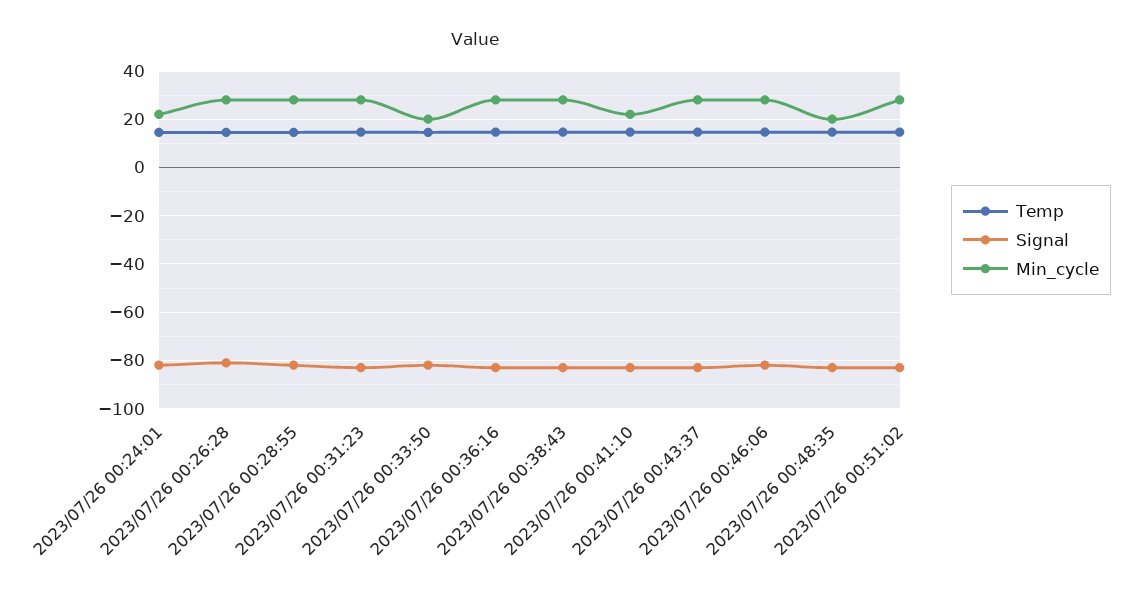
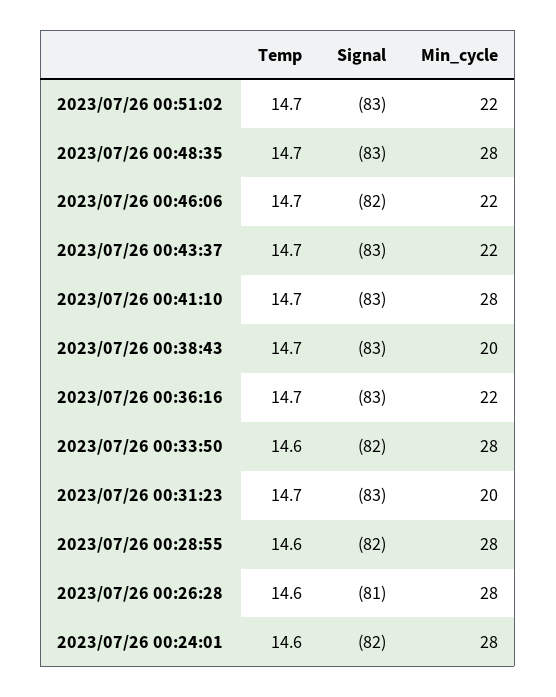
  {
    "Temp": {
      "2023/07/26 00:24:01": 14.6,
      "2023/07/26 00:26:28": 14.6,
      "2023/07/26 00:28:55": 14.6,
      "2023/07/26 00:31:23": 14.7,
      "2023/07/26 00:33:50": 14.6,
      "2023/07/26 00:36:16": 14.7,
      "2023/07/26 00:38:43": 14.7,
      "2023/07/26 00:41:10": 14.7,
      "2023/07/26 00:43:37": 14.7,
      "2023/07/26 00:46:06": 14.7,
      "2023/07/26 00:48:35": 14.7,
      "2023/07/26 00:51:02": 14.7
    },
    "Signal": {
      "2023/07/26 00:24:01": -82,
      "2023/07/26 00:26:28": -81,
      "2023/07/26 00:28:55": -82,
      "2023/07/26 00:31:23": -83,
      "2023/07/26 00:33:50": -82,
      "2023/07/26 00:36:16": -83,
      "2023/07/26 00:38:43": -83,
      "2023/07/26 00:41:10": -83,
      "2023/07/26 00:43:37": -83,
      "2023/07/26 00:46:06": -82,
      "2023/07/26 00:48:35": -83,
      "2023/07/26 00:51:02": -83
    },
    "Min_cycle": {
-     "2023/07/26 00:24:01": 22.5,
+     "2023/07/26 00:24:01": 28,
      "2023/07/26 00:26:28": 28,
      "2023/07/26 00:28:55": 28,
-     "2023/07/26 00:31:23": 27.5,
+     "2023/07/26 00:31:23": 20,
-     "2023/07/26 00:33:50": 20,
+     "2023/07/26 00:33:50": 28,
-     "2023/07/26 00:36:16": 27.5,
+     "2023/07/26 00:36:16": 22,
-     "2023/07/26 00:38:43": 27.5,
+     "2023/07/26 00:38:43": 20,
-     "2023/07/26 00:41:10": 22.5,
+     "2023/07/26 00:41:10": 28,
-     "2023/07/26 00:43:37": 27.5,
+     "2023/07/26 00:43:37": 22,
-     "2023/07/26 00:46:06": 27.5,
+     "2023/07/26 00:46:06": 22,
-     "2023/07/26 00:48:35": 20,
+     "2023/07/26 00:48:35": 28,
-     "2023/07/26 00:51:02": 27.5
+     "2023/07/26 00:51:02": 22
    }
  }

